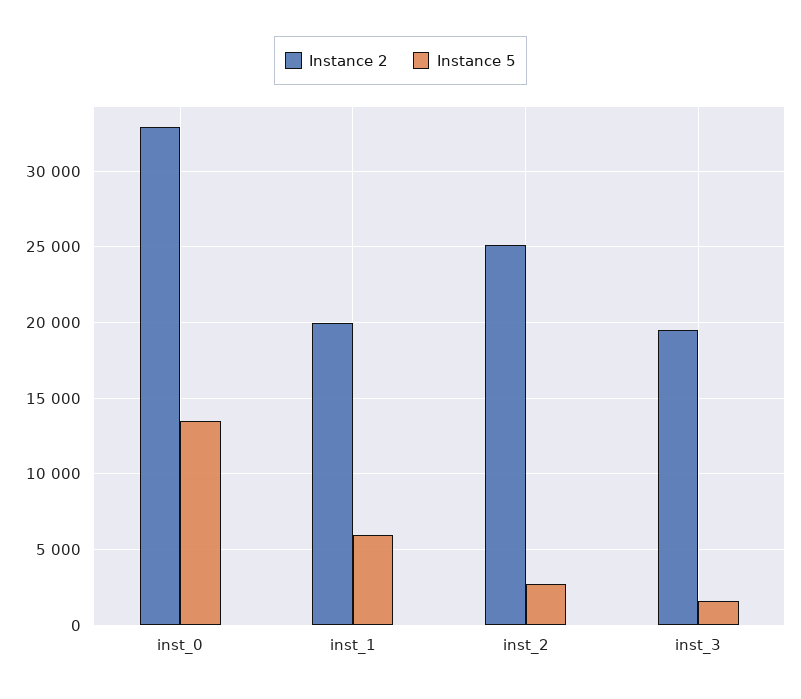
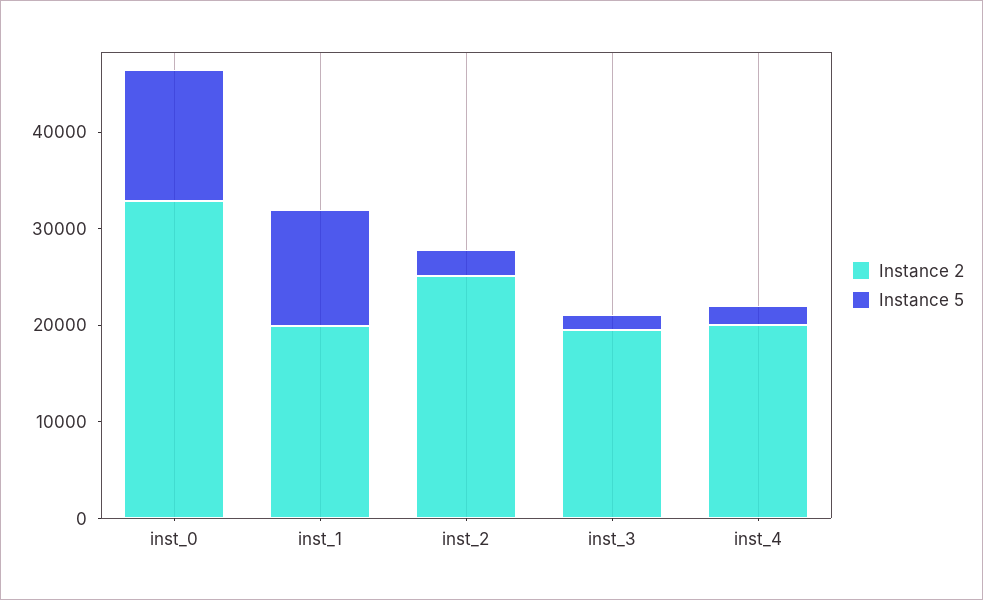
  {
    "Instance 2": {
      "inst_0": 33000,
      "inst_1": 20000,
      "inst_2": 25000,
-     "inst_3": 19500
+     "inst_3": 19500,
+     "inst_4": 20000
    },
    "Instance 5": {
      "inst_0": 13500,
-     "inst_1": 6000,
+     "inst_1": 12000,
      "inst_2": 2500,
-     "inst_3": 1500
+     "inst_3": 1500,
+     "inst_4": 2000
    }
  }

